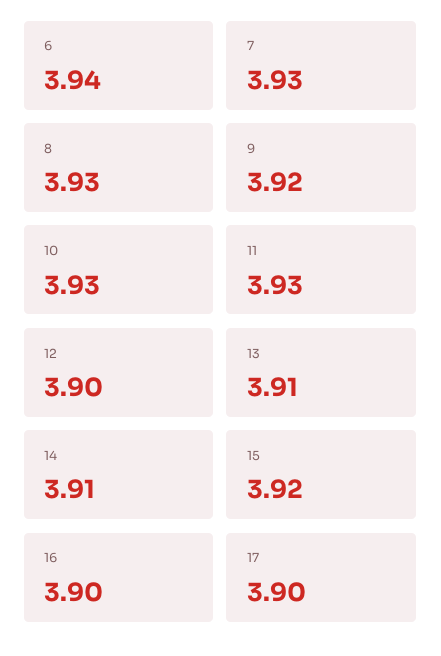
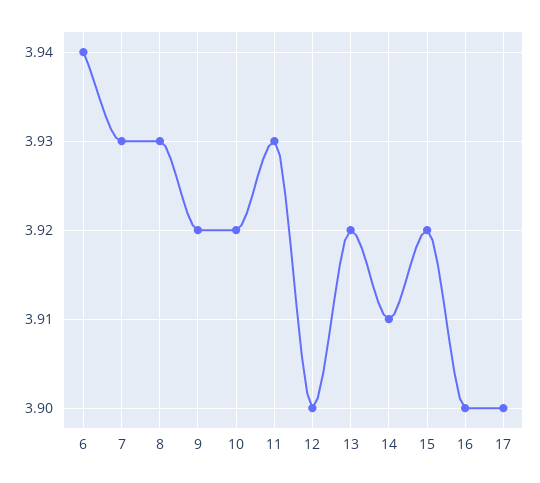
  {
    "6": 3.94,
    "7": 3.93,
    "8": 3.93,
    "9": 3.92,
-   "10": 3.93,
+   "10": 3.92,
    "11": 3.93,
    "12": 3.9,
-   "13": 3.91,
+   "13": 3.92,
    "14": 3.91,
    "15": 3.92,
    "16": 3.9,
    "17": 3.9
  }

